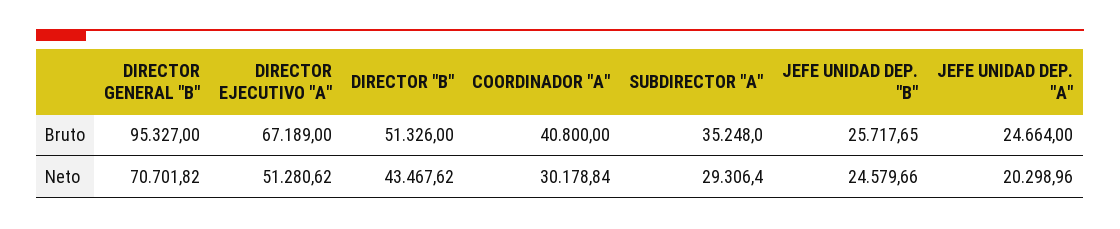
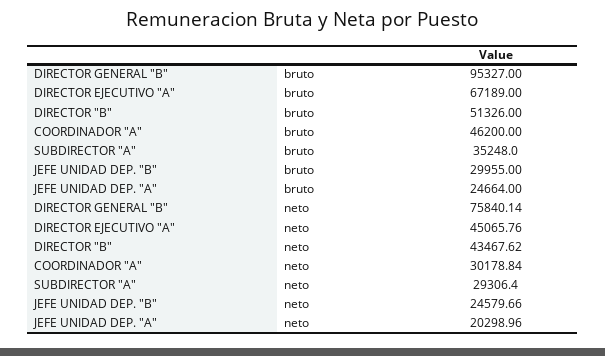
  {
    "DIRECTOR GENERAL \"B\"": {
      "Bruto": 95327,
-     "Neto": 70701.82
+     "Neto": 75840.14
    },
    "DIRECTOR EJECUTIVO \"A\"": {
      "Bruto": 67189,
-     "Neto": 51280.62
+     "Neto": 45065.76
    },
    "DIRECTOR \"B\"": {
      "Bruto": 51326,
      "Neto": 43467.62
    },
    "COORDINADOR \"A\"": {
-     "Bruto": 40800,
+     "Bruto": 46200,
      "Neto": 30178.84
    },
    "SUBDIRECTOR \"A\"": {
      "Bruto": 35248,
      "Neto": 29306.4
    },
    "JEFE UNIDAD DEP. \"B\"": {
-     "Bruto": 25717.65,
+     "Bruto": 29955,
      "Neto": 24579.66
    },
    "JEFE UNIDAD DEP. \"A\"": {
      "Bruto": 24664,
      "Neto": 20298.96
    }
  }

